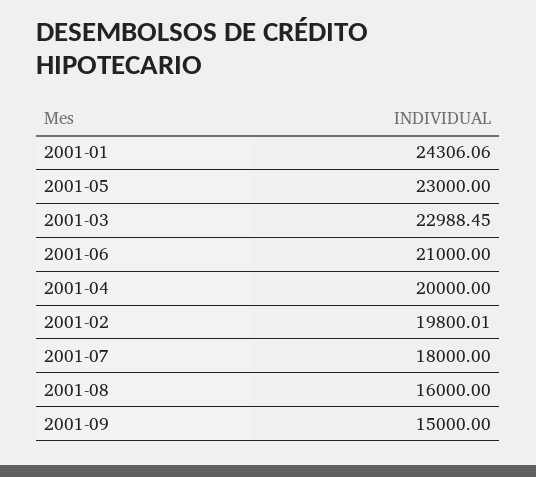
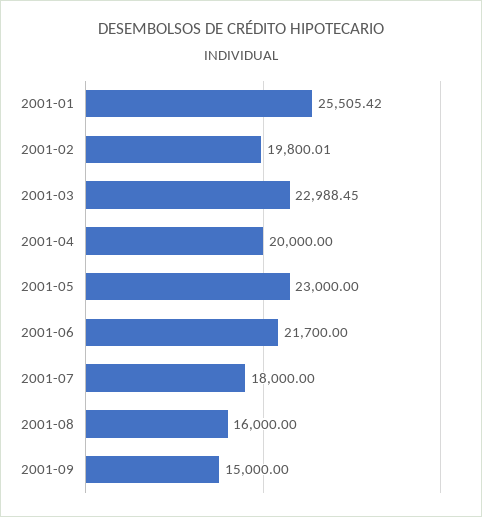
  {
-   "2001-01": 24306.06,
+   "2001-01": 25505.42,
    "2001-05": 23000,
    "2001-03": 22988.45,
-   "2001-06": 21000,
+   "2001-06": 21700,
    "2001-04": 20000,
    "2001-02": 19800.01,
    "2001-07": 18000,
    "2001-08": 16000,
    "2001-09": 15000
  }

